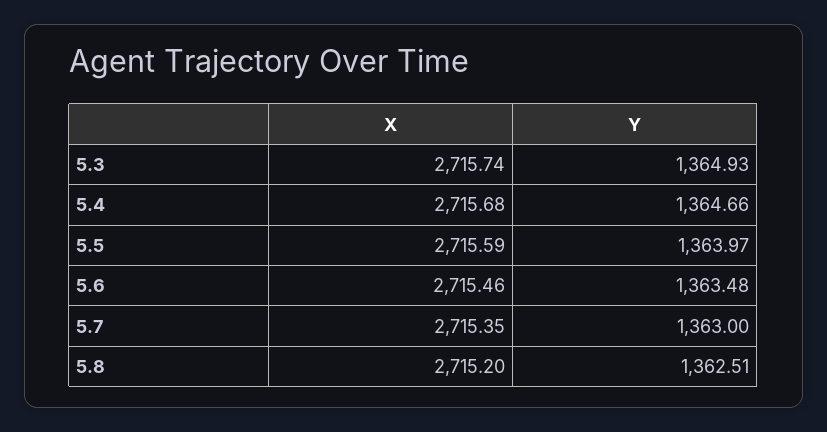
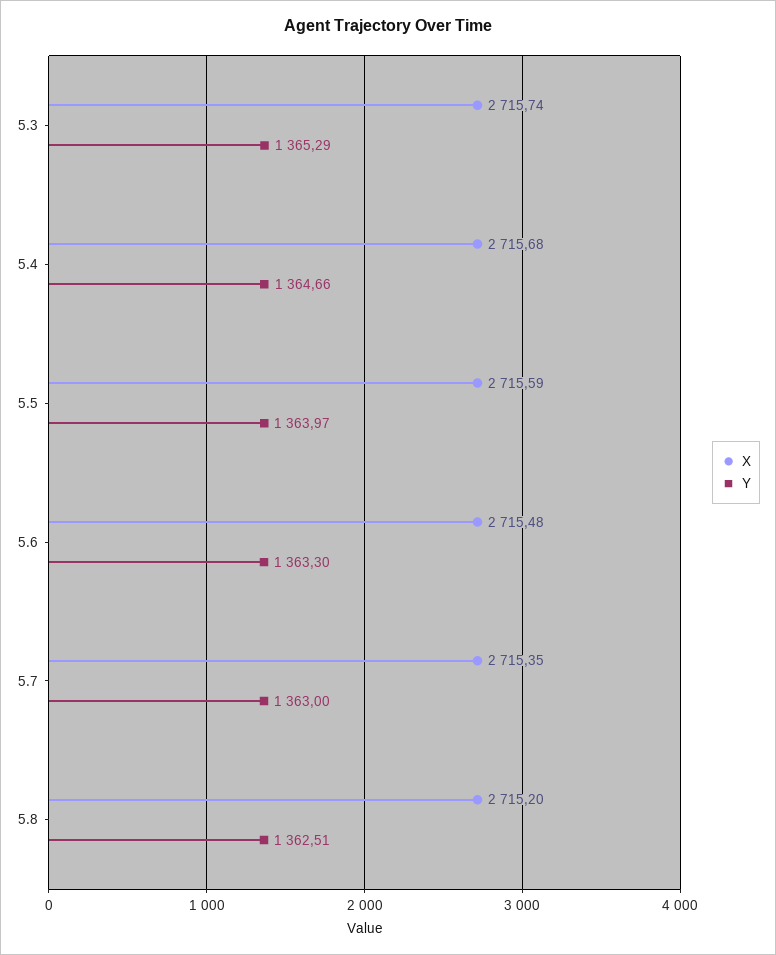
  {
    "X": {
      "5.3": 2715.74,
      "5.4": 2715.68,
      "5.5": 2715.59,
-     "5.6": 2715.46,
+     "5.6": 2715.48,
      "5.7": 2715.35,
      "5.8": 2715.2
    },
    "Y": {
-     "5.3": 1364.93,
+     "5.3": 1365.29,
      "5.4": 1364.66,
      "5.5": 1363.97,
-     "5.6": 1363.48,
+     "5.6": 1363.3,
      "5.7": 1363,
      "5.8": 1362.51
    }
  }

